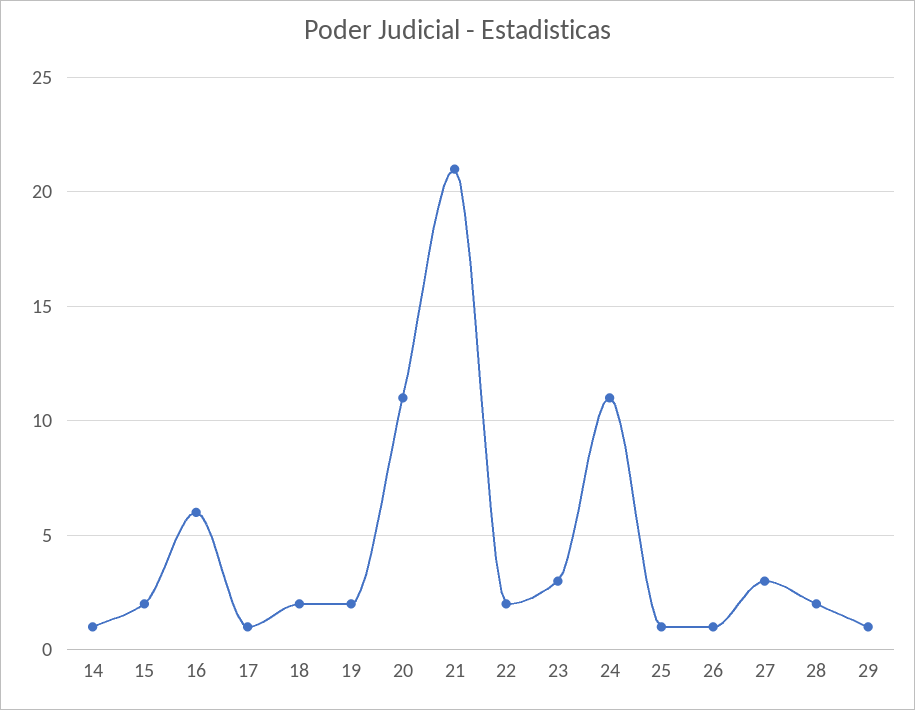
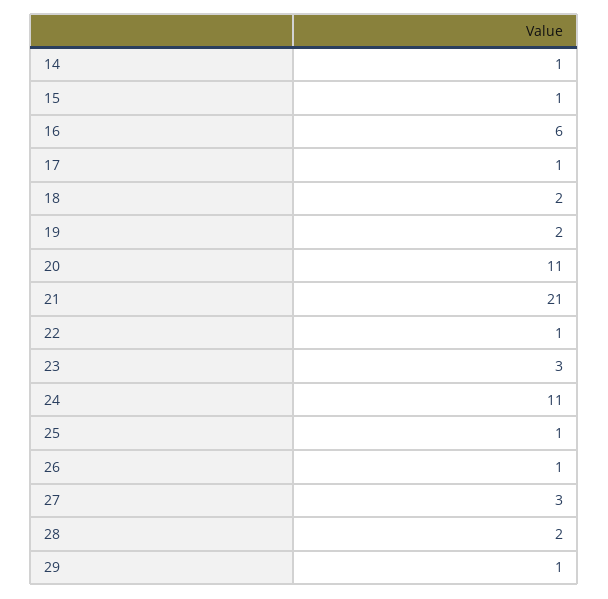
  {
    "14": 1,
-   "15": 2,
+   "15": 1,
    "16": 6,
    "17": 1,
    "18": 2,
    "19": 2,
    "20": 11,
    "21": 21,
-   "22": 2,
+   "22": 1,
    "23": 3,
    "24": 11,
    "25": 1,
    "26": 1,
    "27": 3,
    "28": 2,
    "29": 1
  }

